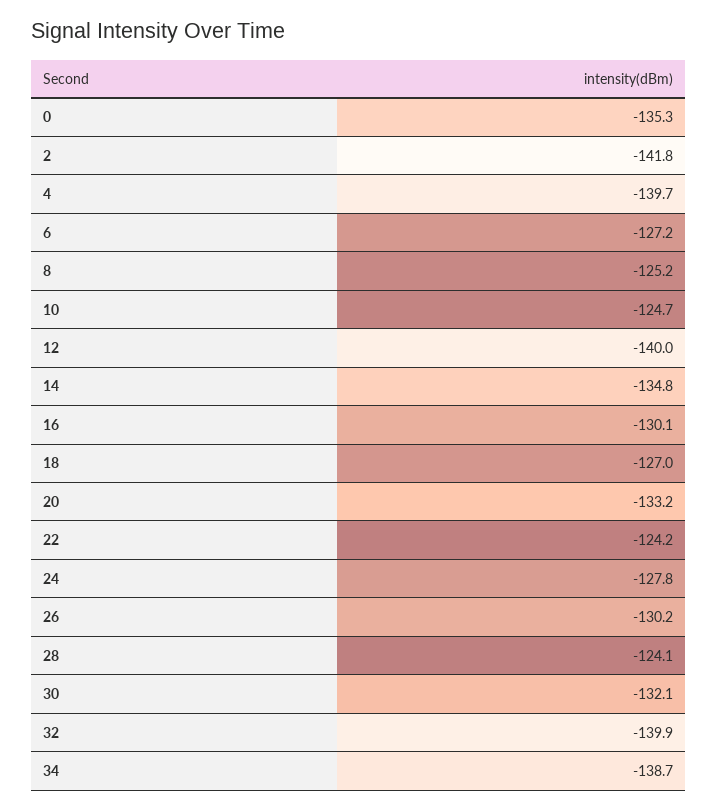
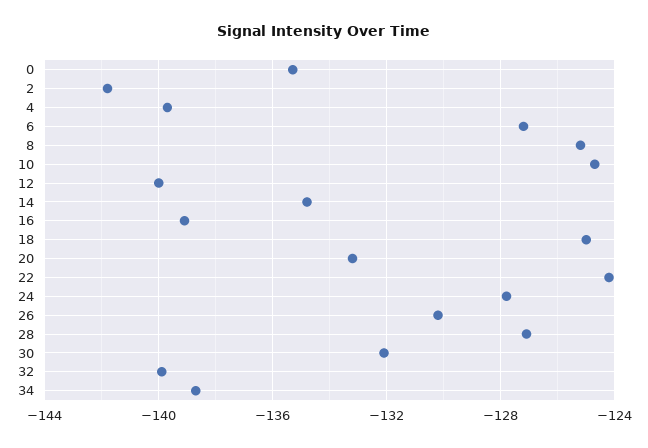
  {
    "0": -135.3,
    "2": -141.8,
    "4": -139.7,
    "6": -127.2,
    "8": -125.2,
    "10": -124.7,
    "12": -140,
    "14": -134.8,
-   "16": -130.1,
+   "16": -139,
-   "18": -127,
+   "18": -125,
    "20": -133.2,
    "22": -124.2,
    "24": -127.8,
    "26": -130.2,
-   "28": -124.1,
+   "28": -127,
    "30": -132.1,
    "32": -139.9,
    "34": -138.7
  }

